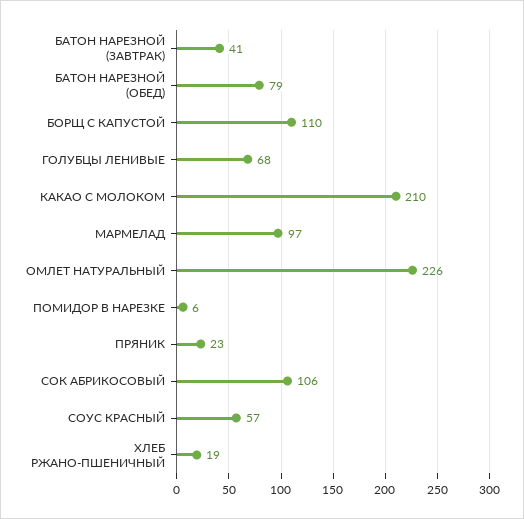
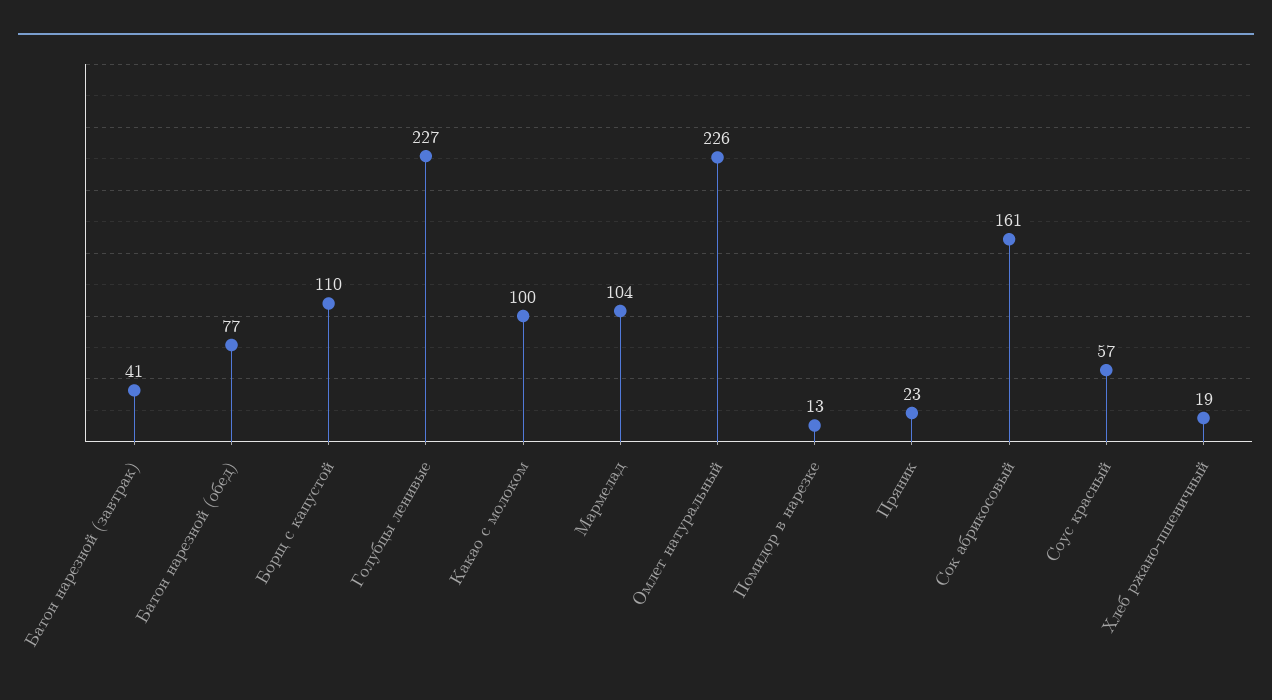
  {
    "БАТОН НАРЕЗНОЙ (ЗАВТРАК)": 41,
-   "БАТОН НАРЕЗНОЙ (ОБЕД)": 79,
+   "БАТОН НАРЕЗНОЙ (ОБЕД)": 77,
    "БОРЩ С КАПУСТОЙ": 110,
-   "ГОЛУБЦЫ ЛЕНИВЫЕ": 68,
+   "ГОЛУБЦЫ ЛЕНИВЫЕ": 227,
-   "КАКАО С МОЛОКОМ": 210,
+   "КАКАО С МОЛОКОМ": 100,
-   "МАРМЕЛАД": 97,
+   "МАРМЕЛАД": 104,
    "ОМЛЕТ НАТУРАЛЬНЫЙ": 226,
-   "ПОМИДОР В НАРЕЗКЕ": 6,
+   "ПОМИДОР В НАРЕЗКЕ": 13,
    "ПРЯНИК": 23,
-   "СОК АБРИКОСОВЫЙ": 106,
+   "СОК АБРИКОСОВЫЙ": 161,
    "СОУС КРАСНЫЙ": 57,
    "ХЛЕБ РЖАНО-ПШЕНИЧНЫЙ": 19
  }

